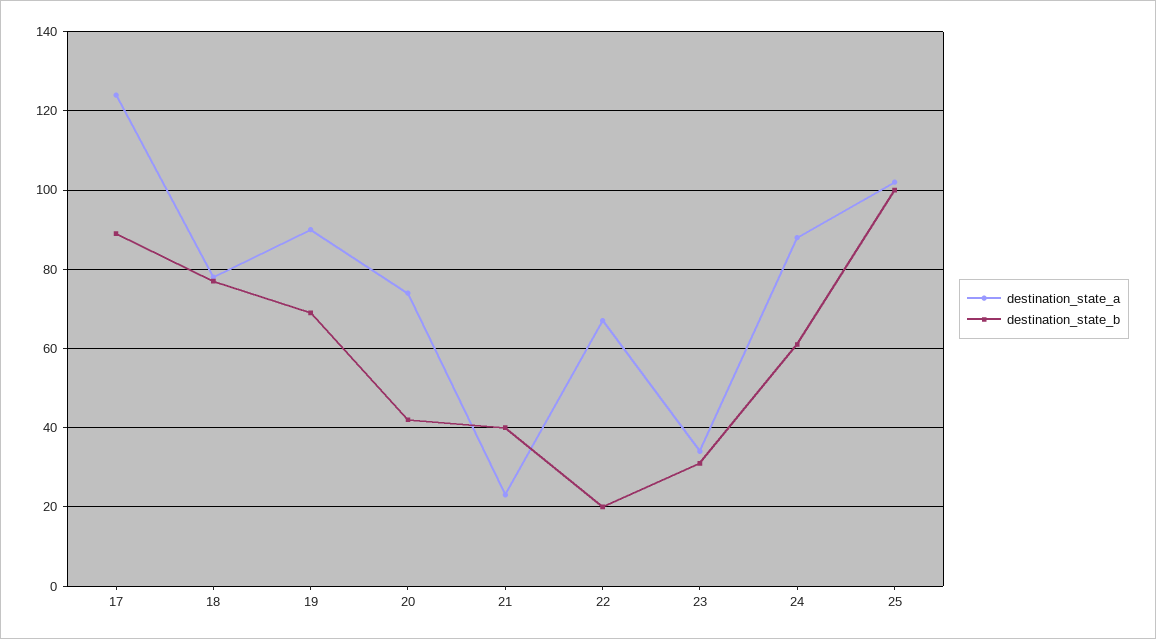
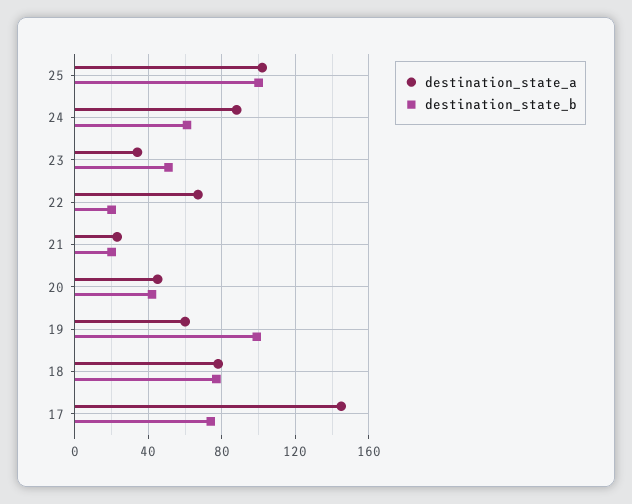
  {
    "destination_state_a": {
-     "17": 125,
+     "17": 145,
      "18": 80,
-     "19": 90,
+     "19": 60,
-     "20": 75,
+     "20": 45,
      "21": 25,
      "22": 65,
      "23": 35,
      "24": 90,
      "25": 100
    },
    "destination_state_b": {
-     "17": 90,
+     "17": 75,
      "18": 75,
-     "19": 70,
+     "19": 100,
      "20": 40,
-     "21": 40,
+     "21": 20,
      "22": 20,
-     "23": 30,
+     "23": 50,
      "24": 60,
      "25": 100
    }
  }

